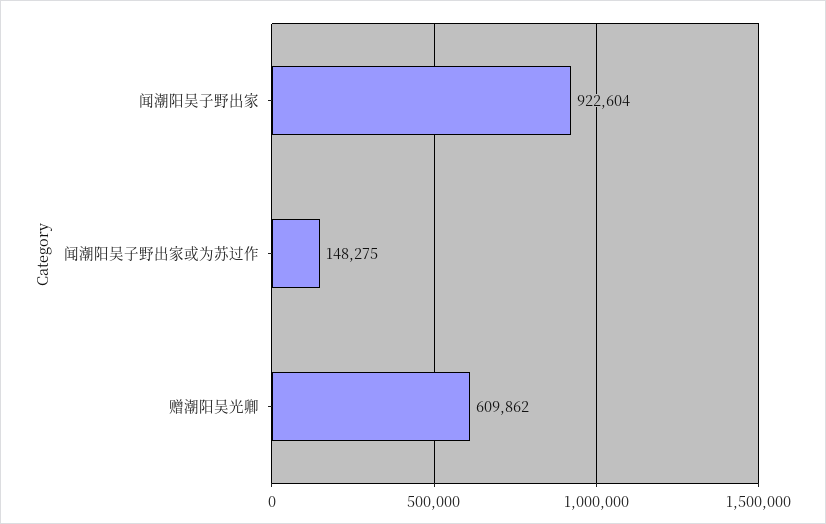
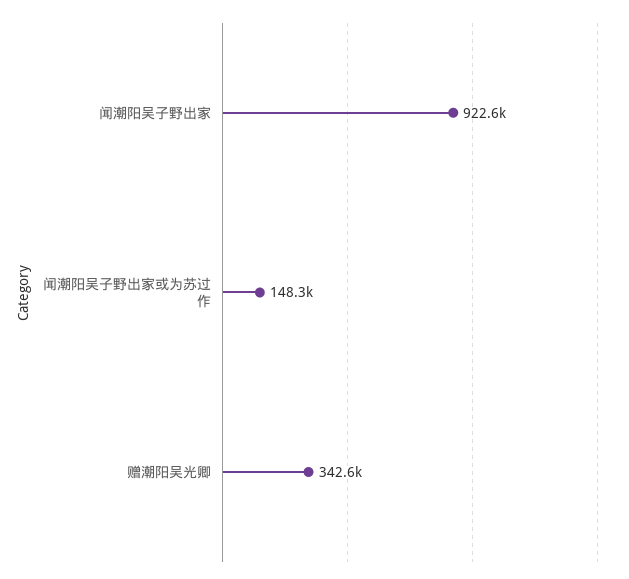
  {
    "闻潮阳吴子野出家": 922604,
    "闻潮阳吴子野出家或为苏过作": 148275,
-   "赠潮阳吴光卿": 609862
+   "赠潮阳吴光卿": 342600
  }

